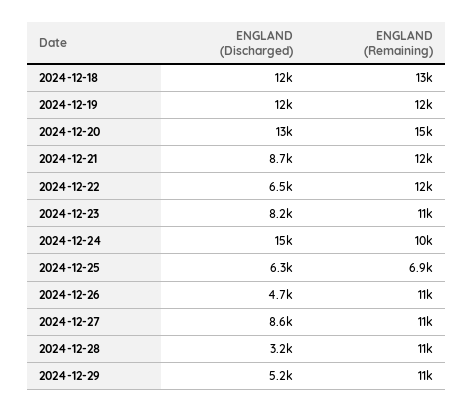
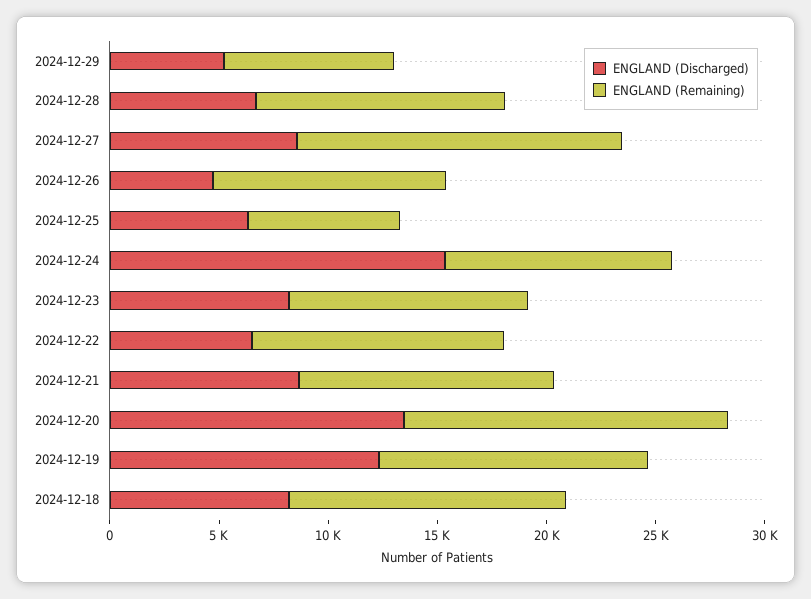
  {
    "ENGLAND (Discharged)": {
-     "2024-12-18": 12000,
+     "2024-12-18": 8000,
      "2024-12-19": 12000,
      "2024-12-20": 13000,
      "2024-12-21": 8700,
      "2024-12-22": 6500,
      "2024-12-23": 8200,
      "2024-12-24": 15000,
      "2024-12-25": 6300,
      "2024-12-26": 4700,
      "2024-12-27": 8600,
-     "2024-12-28": 3200,
+     "2024-12-28": 7000,
      "2024-12-29": 5200
    },
    "ENGLAND (Remaining)": {
      "2024-12-18": 13000,
      "2024-12-19": 12000,
      "2024-12-20": 15000,
      "2024-12-21": 12000,
      "2024-12-22": 12000,
      "2024-12-23": 11000,
      "2024-12-24": 10000,
      "2024-12-25": 6900,
      "2024-12-26": 11000,
-     "2024-12-27": 11000,
+     "2024-12-27": 15000,
      "2024-12-28": 11000,
-     "2024-12-29": 11000
+     "2024-12-29": 8000
    }
  }

